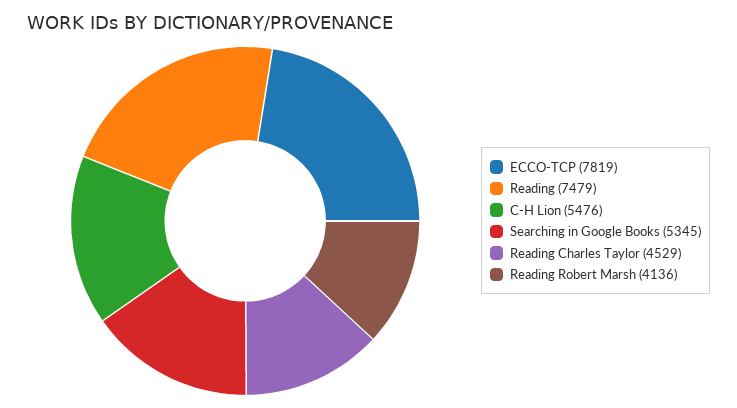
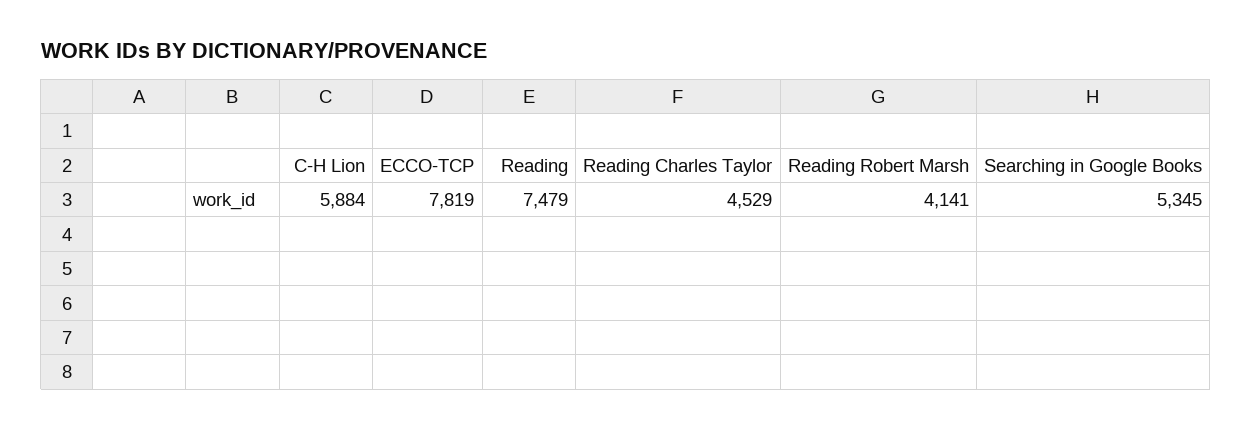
  {
    "ECCO-TCP": 7819,
    "Reading": 7479,
-   "C-H Lion": 5476,
+   "C-H Lion": 5884,
    "Searching in Google Books": 5345,
    "Reading Charles Taylor": 4529,
-   "Reading Robert Marsh": 4136
+   "Reading Robert Marsh": 4141
  }

